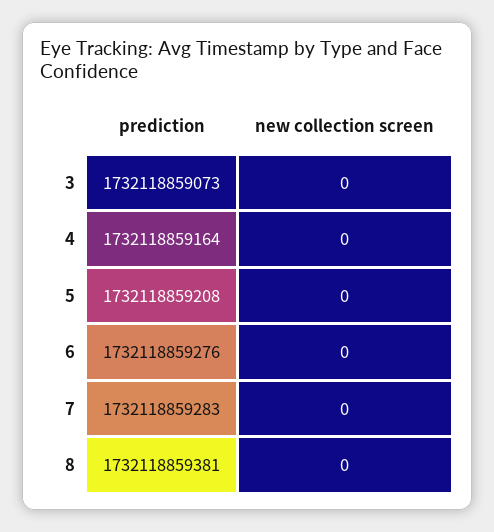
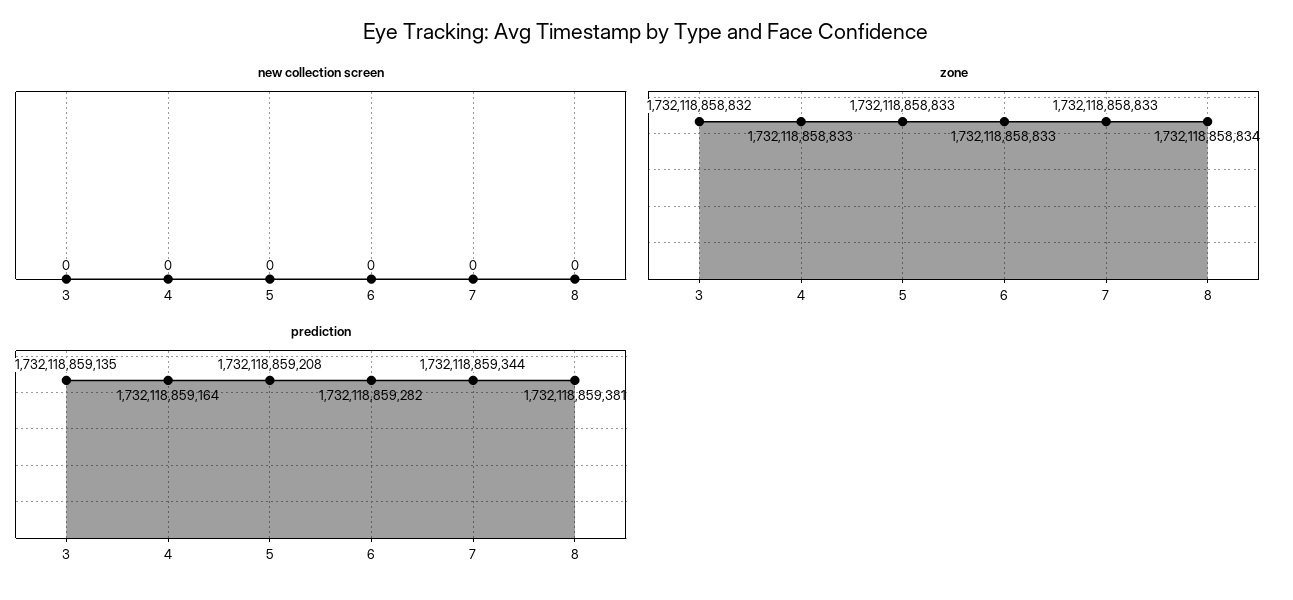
  {
    "prediction": {
-     "3": 1732118859073,
+     "3": 1732118859135,
      "4": 1732118859164,
      "5": 1732118859208,
-     "6": 1732118859276,
+     "6": 1732118859282,
-     "7": 1732118859283,
+     "7": 1732118859344,
      "8": 1732118859381
    },
    "new collection screen": {
      "3": 0,
      "4": 0,
      "5": 0,
      "6": 0,
      "7": 0,
      "8": 0
-   }
+   },
+   "zone": {
+     "3": 1732118858832,
+     "4": 1732118858833,
+     "5": 1732118858833,
+     "6": 1732118858833,
+     "7": 1732118858833,
+     "8": 1732118858834
+   }
  }

